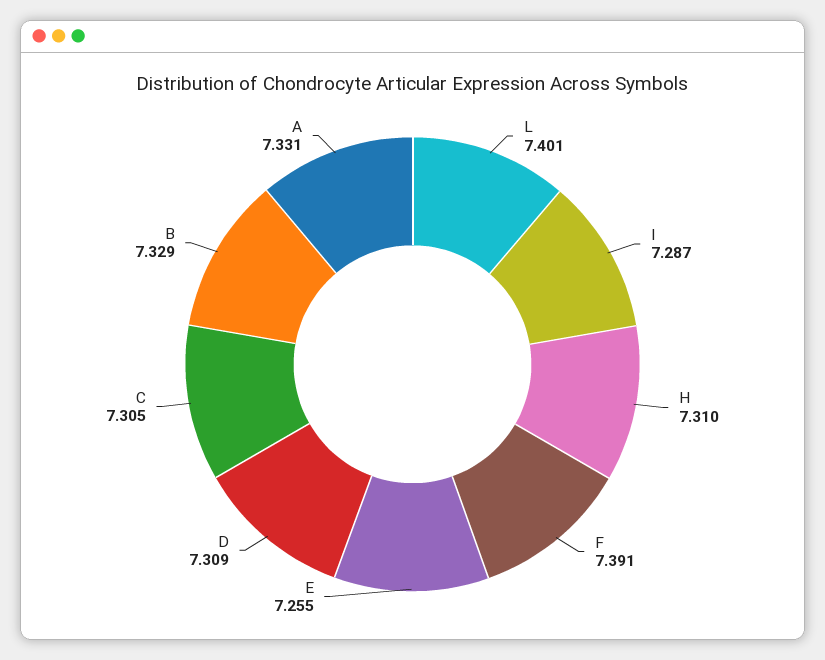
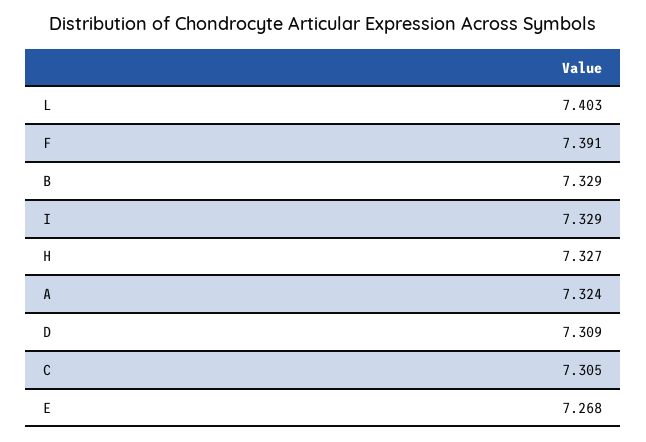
  {
-   "L": 7.401,
+   "L": 7.403,
-   "I": 7.287,
+   "I": 7.329,
-   "H": 7.31,
+   "H": 7.327,
    "F": 7.391,
-   "E": 7.255,
+   "E": 7.268,
    "D": 7.309,
    "C": 7.305,
    "B": 7.329,
-   "A": 7.331
+   "A": 7.324
  }

